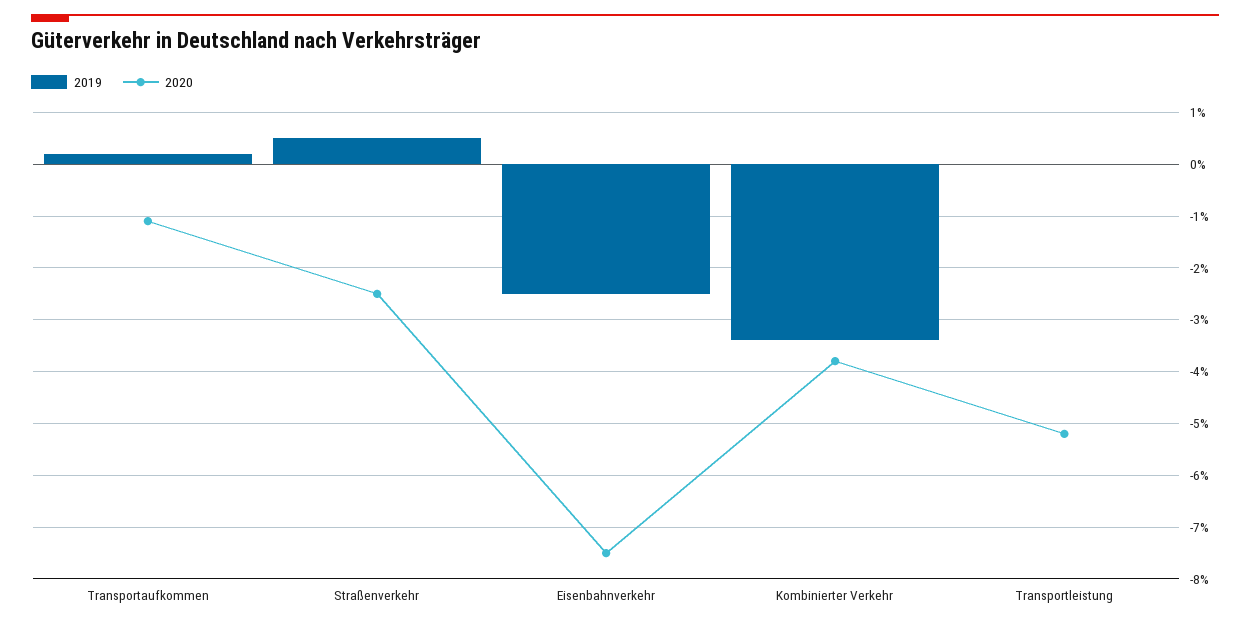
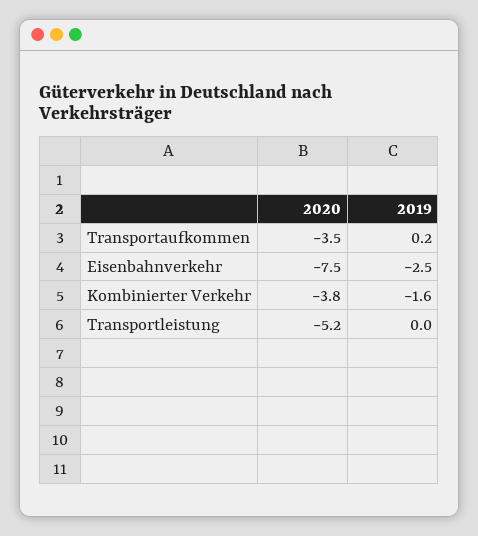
  {
    "2019": {
      "Transportaufkommen": 0.2,
-     "Straßenverkehr": 0.5,
      "Eisenbahnverkehr": -2.5,
-     "Kombinierter Verkehr": -3.5,
+     "Kombinierter Verkehr": -1.6,
      "Transportleistung": 0
    },
    "2020": {
-     "Transportaufkommen": -1,
+     "Transportaufkommen": -3.5,
-     "Straßenverkehr": -2.5,
      "Eisenbahnverkehr": -7.5,
      "Kombinierter Verkehr": -3.8,
      "Transportleistung": -5.2
    }
  }

